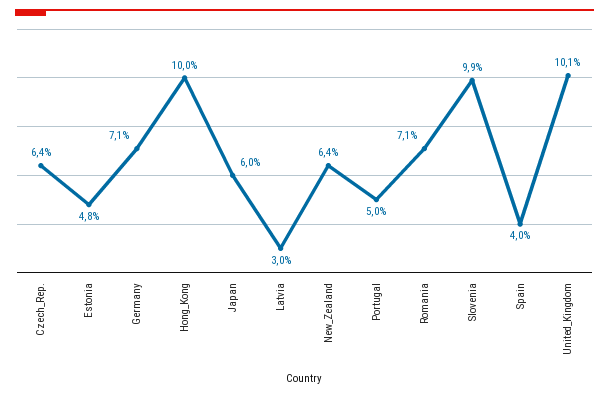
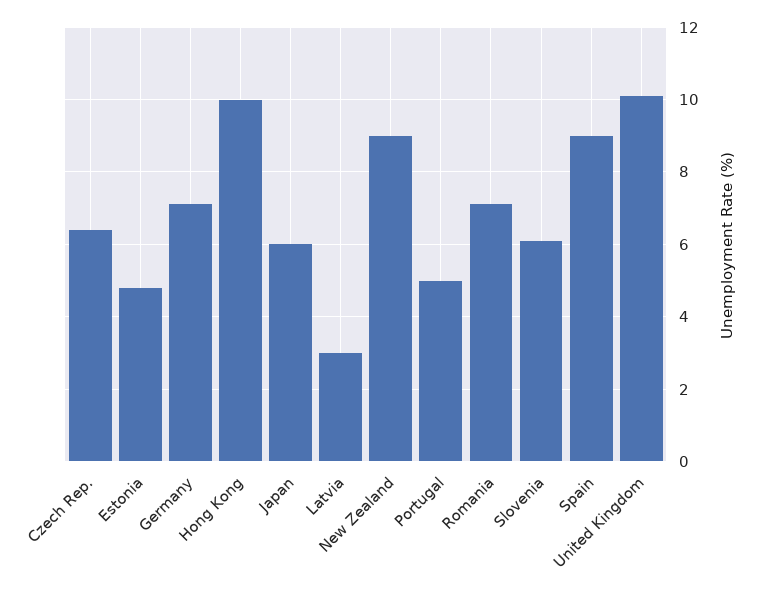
  {
    "Czech_Rep.": 6.4,
    "Estonia": 4.8,
    "Germany": 7.1,
    "Hong_Kong": 10,
    "Japan": 6,
    "Latvia": 3,
-   "New_Zealand": 6.4,
+   "New_Zealand": 9,
    "Portugal": 5,
    "Romania": 7.1,
-   "Slovenia": 9.9,
+   "Slovenia": 6,
-   "Spain": 4,
+   "Spain": 9,
    "United_Kingdom": 10.1
  }

